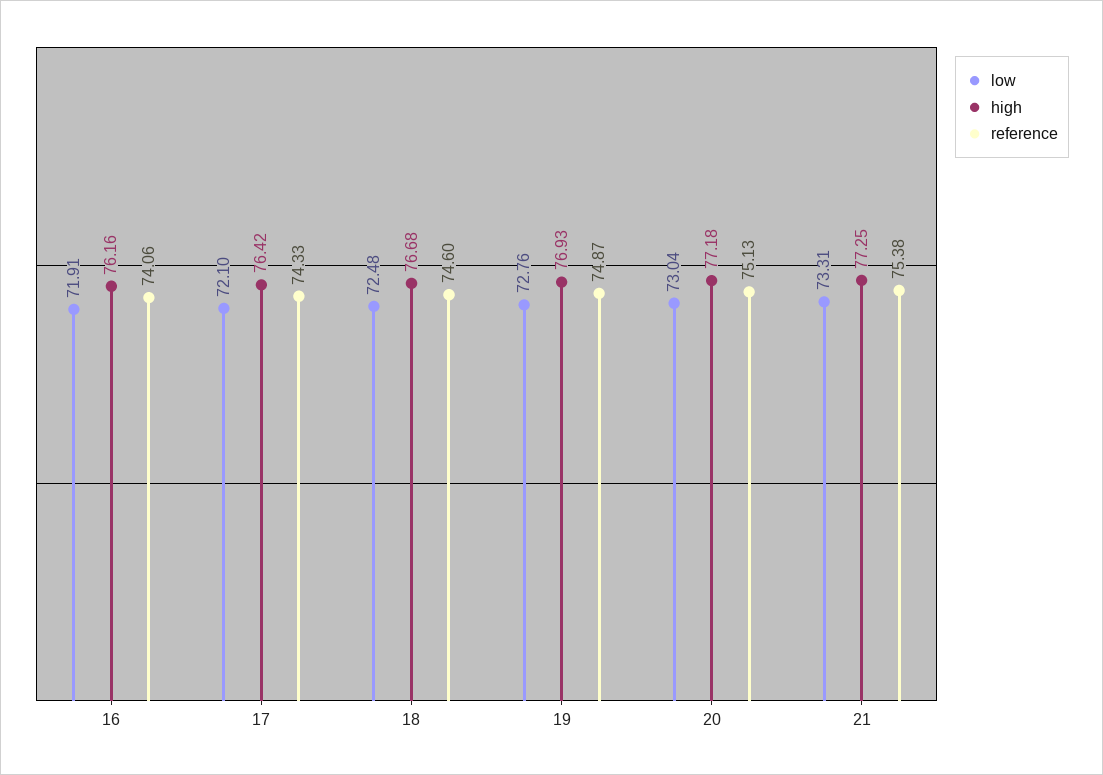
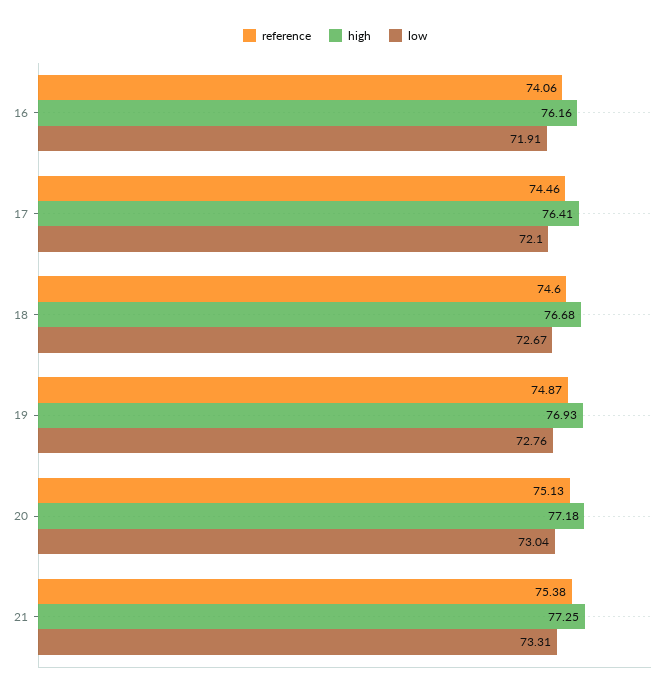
  {
    "low": {
      "16": 71.91,
      "17": 72.1,
-     "18": 72.48,
+     "18": 72.67,
      "19": 72.76,
      "20": 73.04,
      "21": 73.31
    },
    "high": {
      "16": 76.16,
-     "17": 76.42,
+     "17": 76.41,
      "18": 76.68,
      "19": 76.93,
      "20": 77.18,
      "21": 77.25
    },
    "reference": {
      "16": 74.06,
-     "17": 74.33,
+     "17": 74.46,
      "18": 74.6,
      "19": 74.87,
      "20": 75.13,
      "21": 75.38
    }
  }

